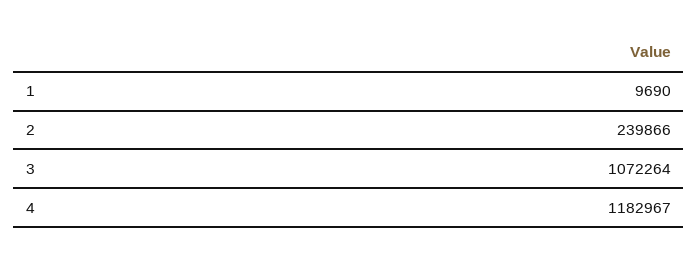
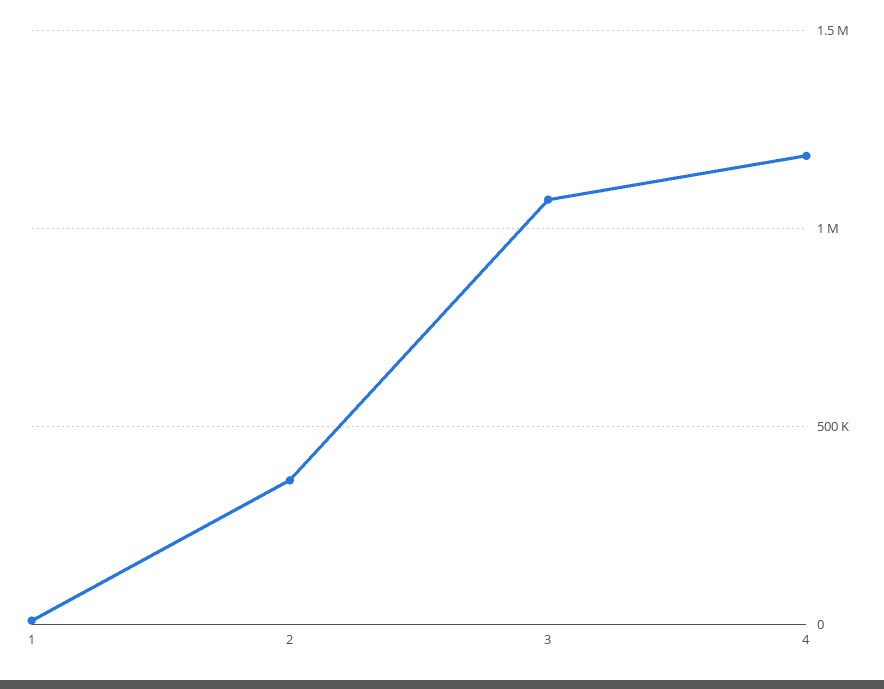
  {
    "1": 9690,
-   "2": 239866,
+   "2": 350000,
    "3": 1072264,
    "4": 1182967
  }

